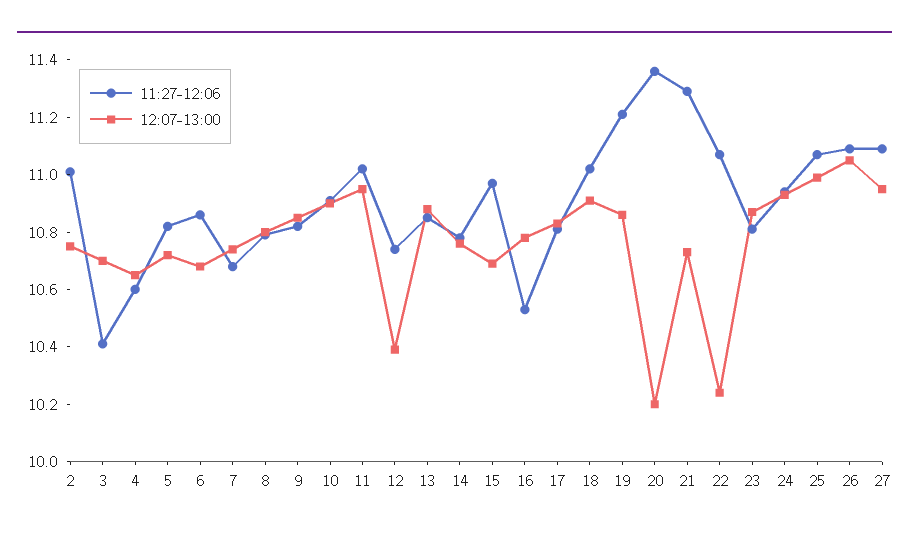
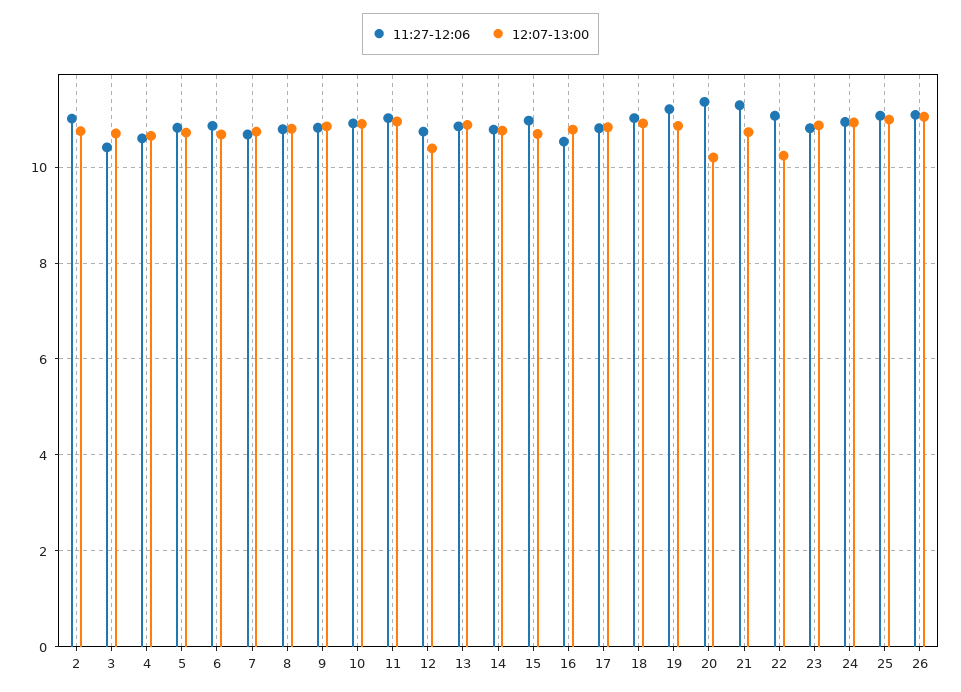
  {
    "11:27-12:06": {
      "2": 11,
      "3": 10.4,
      "4": 10.6,
      "5": 10.8,
      "6": 10.85,
      "7": 10.7,
      "8": 10.8,
      "9": 10.8,
      "10": 10.9,
      "11": 11,
      "12": 10.75,
      "13": 10.85,
      "14": 10.8,
      "15": 10.95,
      "16": 10.55,
      "17": 10.8,
      "18": 11,
      "19": 11.2,
      "20": 11.35,
      "21": 11.3,
      "22": 11.05,
      "23": 10.8,
      "24": 10.95,
      "25": 11.05,
-     "26": 11.1,
+     "26": 11.1
-     "27": 11.1
    },
    "12:07-13:00": {
      "2": 10.75,
      "3": 10.7,
      "4": 10.65,
      "5": 10.7,
      "6": 10.7,
      "7": 10.75,
      "8": 10.8,
      "9": 10.85,
      "10": 10.9,
      "11": 10.95,
      "12": 10.4,
      "13": 10.9,
      "14": 10.75,
      "15": 10.7,
      "16": 10.8,
      "17": 10.85,
      "18": 10.9,
      "19": 10.85,
      "20": 10.2,
      "21": 10.75,
      "22": 10.25,
      "23": 10.85,
      "24": 10.95,
      "25": 11,
-     "26": 11.05,
+     "26": 11.05
-     "27": 10.95
    }
  }

